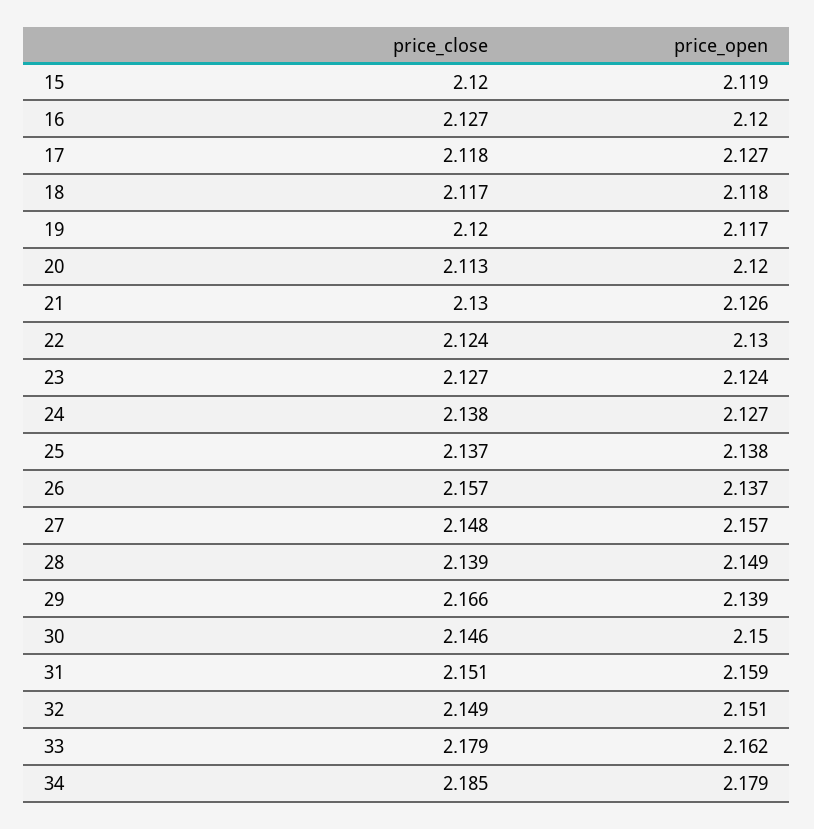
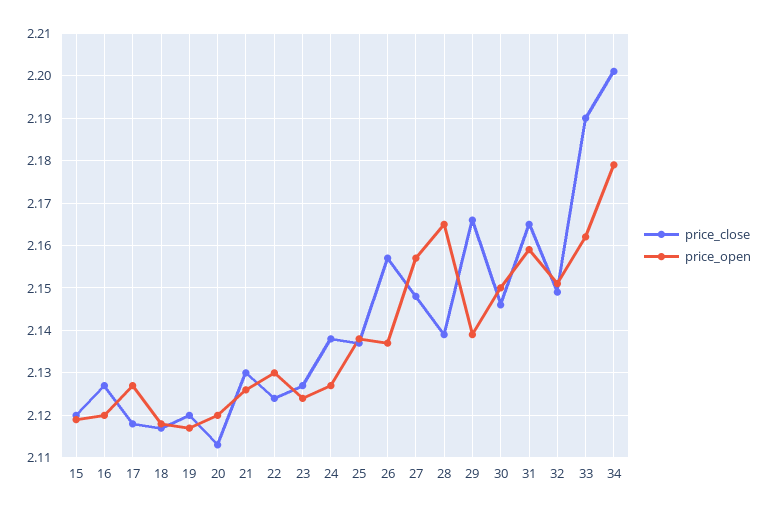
  {
    "price_close": {
      "15": 2.12,
      "16": 2.127,
      "17": 2.118,
      "18": 2.117,
      "19": 2.12,
      "20": 2.113,
      "21": 2.13,
      "22": 2.124,
      "23": 2.127,
      "24": 2.138,
      "25": 2.137,
      "26": 2.157,
      "27": 2.148,
      "28": 2.139,
      "29": 2.166,
      "30": 2.146,
-     "31": 2.151,
+     "31": 2.165,
      "32": 2.149,
-     "33": 2.179,
+     "33": 2.19,
-     "34": 2.185
+     "34": 2.2
    },
    "price_open": {
      "15": 2.119,
      "16": 2.12,
      "17": 2.127,
      "18": 2.118,
      "19": 2.117,
      "20": 2.12,
      "21": 2.126,
      "22": 2.13,
      "23": 2.124,
      "24": 2.127,
      "25": 2.138,
      "26": 2.137,
      "27": 2.157,
-     "28": 2.149,
+     "28": 2.165,
      "29": 2.139,
      "30": 2.15,
      "31": 2.159,
      "32": 2.151,
      "33": 2.162,
      "34": 2.179
    }
  }

